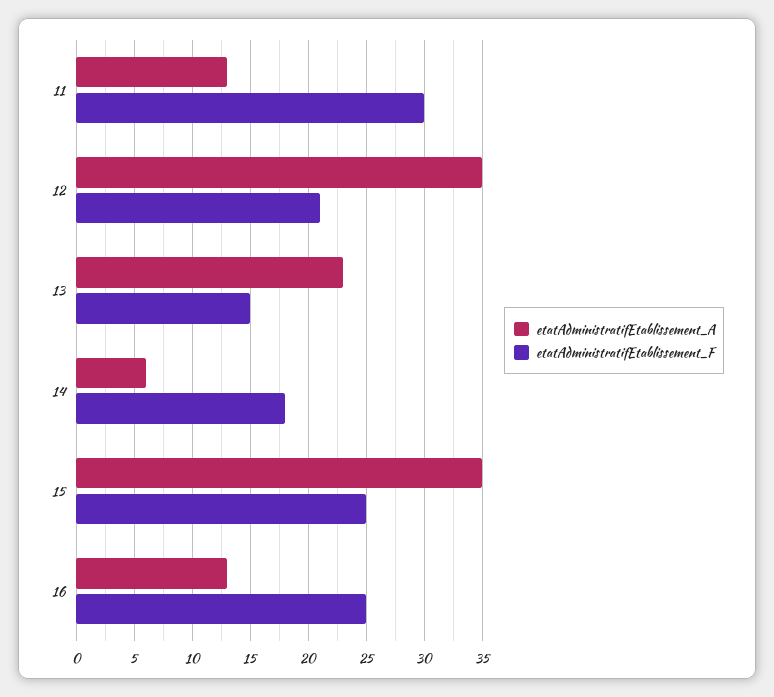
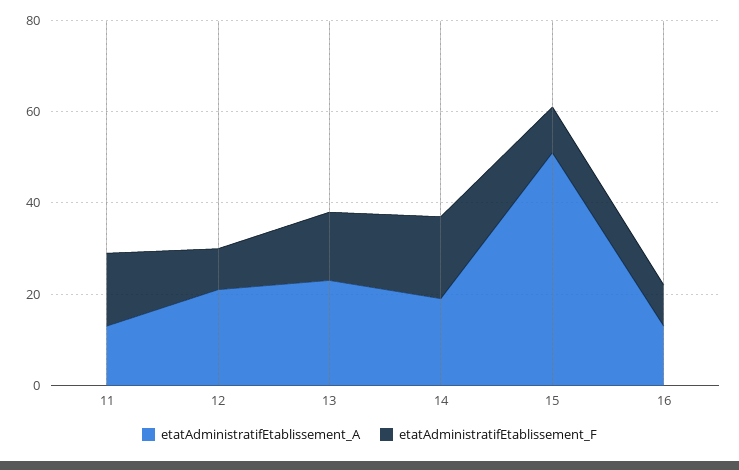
  {
    "etatAdministratifEtablissement_A": {
      "11": 13,
-     "12": 35,
+     "12": 20,
      "13": 23,
-     "14": 6,
+     "14": 20,
-     "15": 35,
+     "15": 50,
      "16": 13
    },
    "etatAdministratifEtablissement_F": {
-     "11": 30,
+     "11": 15,
-     "12": 21,
+     "12": 10,
      "13": 15,
      "14": 18,
-     "15": 25,
+     "15": 10,
-     "16": 25
+     "16": 10
    }
  }

